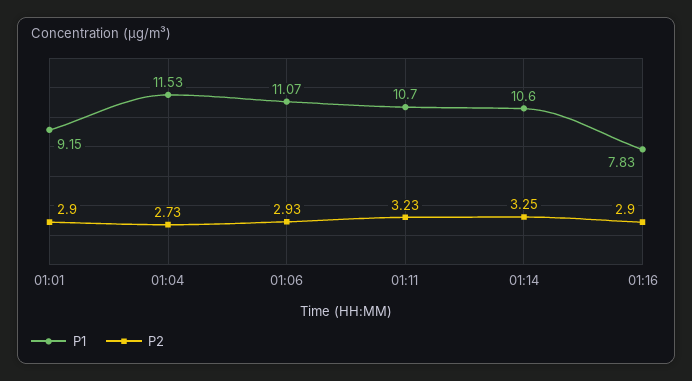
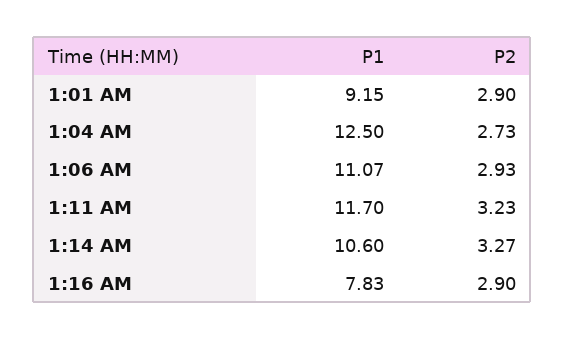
  {
    "P1": {
      "01:01": 9.15,
-     "01:04": 11.53,
+     "01:04": 12.5,
      "01:06": 11.07,
-     "01:11": 10.7,
+     "01:11": 11.7,
      "01:14": 10.6,
      "01:16": 7.83
    },
    "P2": {
      "01:01": 2.9,
      "01:04": 2.73,
      "01:06": 2.93,
      "01:11": 3.23,
-     "01:14": 3.25,
+     "01:14": 3.27,
      "01:16": 2.9
    }
  }

